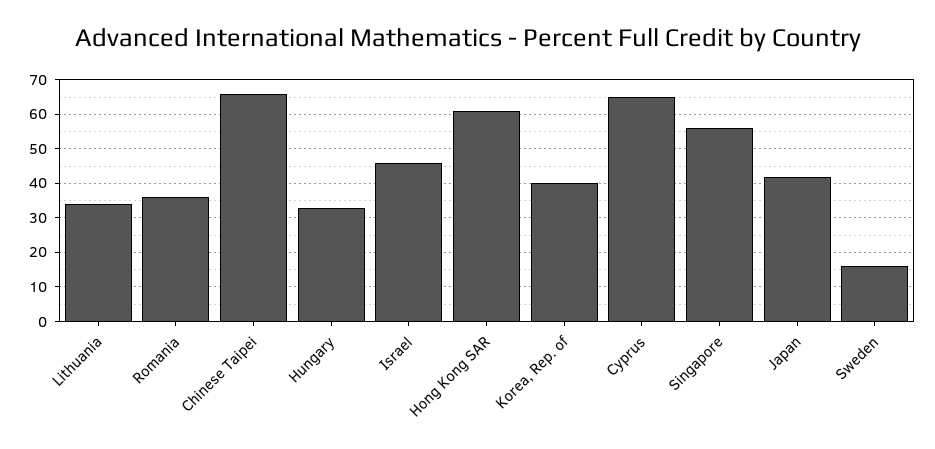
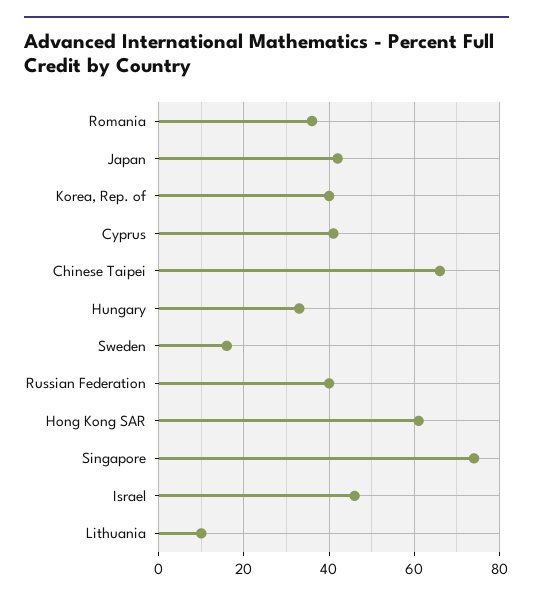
  {
-   "Lithuania": 35,
+   "Lithuania": 10,
    "Romania": 35,
    "Chinese Taipei": 65,
    "Hungary": 35,
    "Israel": 45,
    "Hong Kong SAR": 60,
    "Korea, Rep. of": 40,
-   "Cyprus": 65,
+   "Cyprus": 40,
-   "Singapore": 55,
+   "Singapore": 75,
    "Japan": 40,
-   "Sweden": 15
+   "Sweden": 15,
+   "Russian Federation": 40
  }

